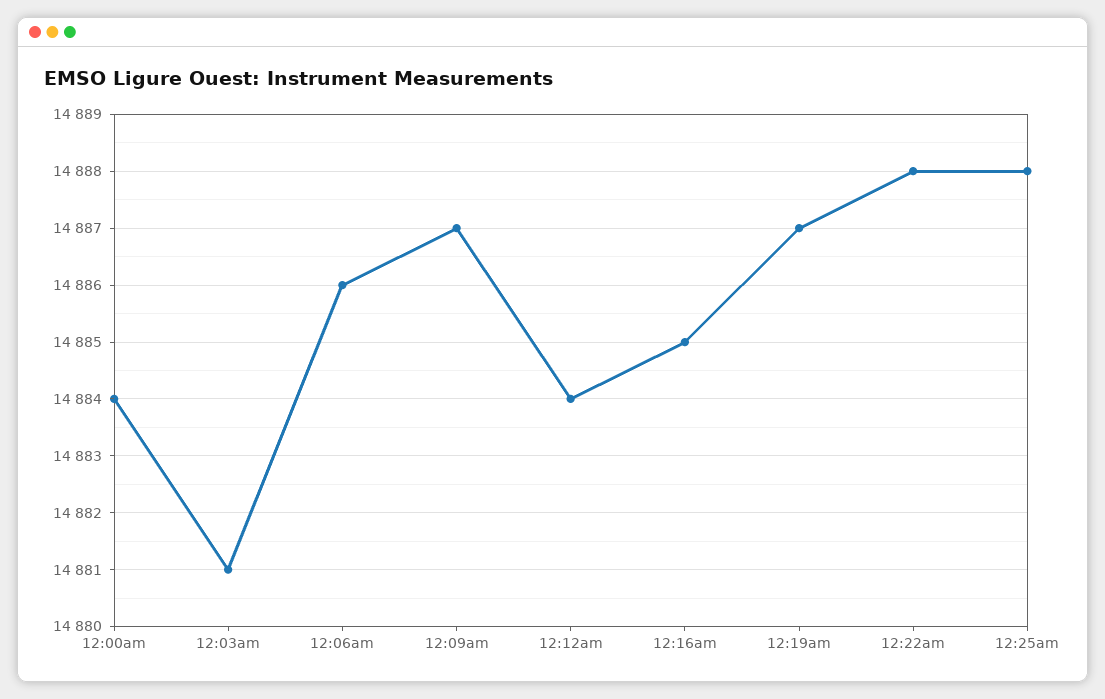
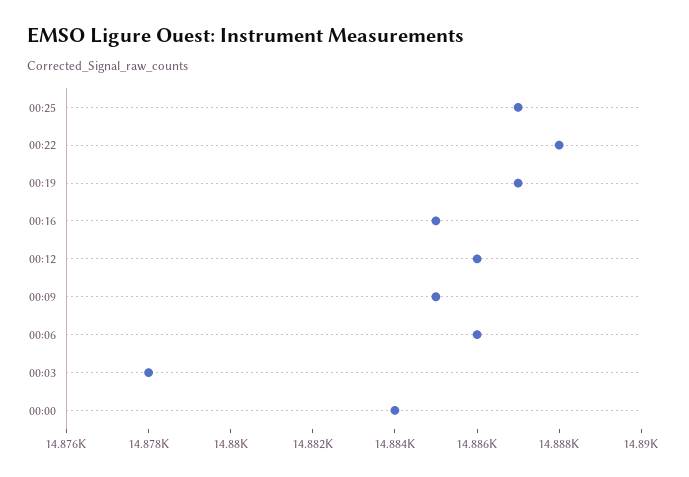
  {
    "12:00am": 14884,
-   "12:03am": 14881,
+   "12:03am": 14878,
    "12:06am": 14886,
-   "12:09am": 14887,
+   "12:09am": 14885,
-   "12:12am": 14884,
+   "12:12am": 14886,
    "12:16am": 14885,
    "12:19am": 14887,
    "12:22am": 14888,
-   "12:25am": 14888
+   "12:25am": 14887
  }

